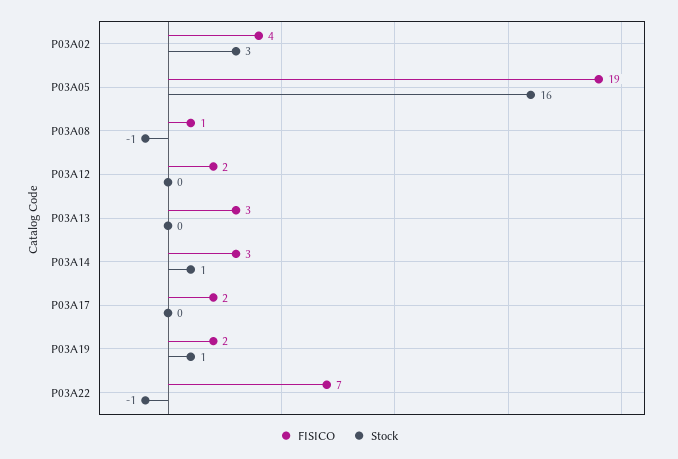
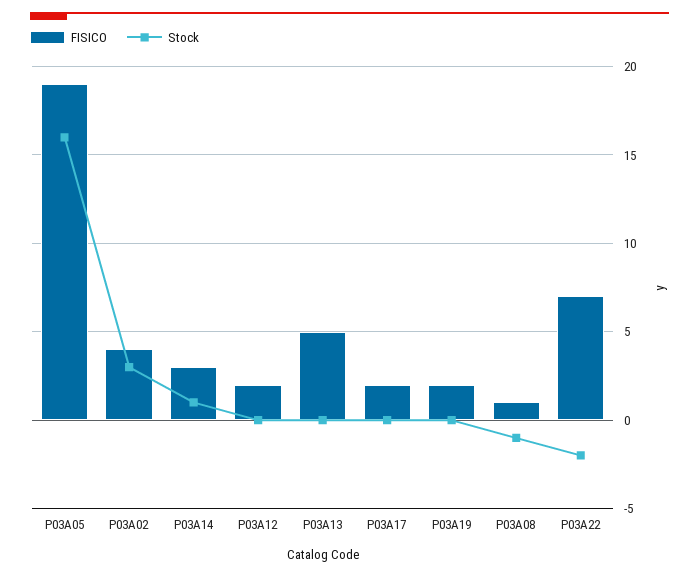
  {
    "FISICO": {
      "P03A02": 4,
      "P03A05": 19,
      "P03A08": 1,
      "P03A12": 2,
-     "P03A13": 3,
+     "P03A13": 5,
      "P03A14": 3,
      "P03A17": 2,
      "P03A19": 2,
      "P03A22": 7
    },
    "Stock": {
      "P03A02": 3,
      "P03A05": 16,
      "P03A08": -1,
      "P03A12": 0,
      "P03A13": 0,
      "P03A14": 1,
      "P03A17": 0,
-     "P03A19": 1,
+     "P03A19": 0,
-     "P03A22": -1
+     "P03A22": -2
    }
  }

